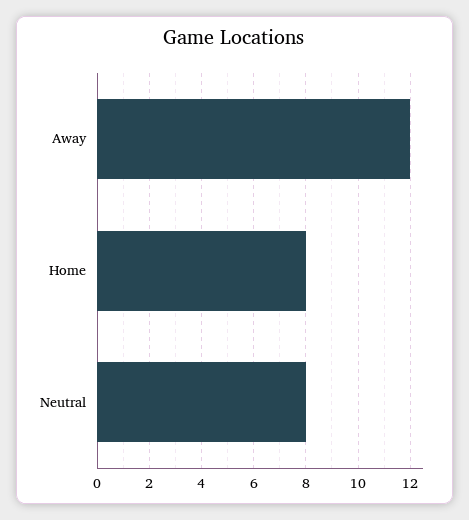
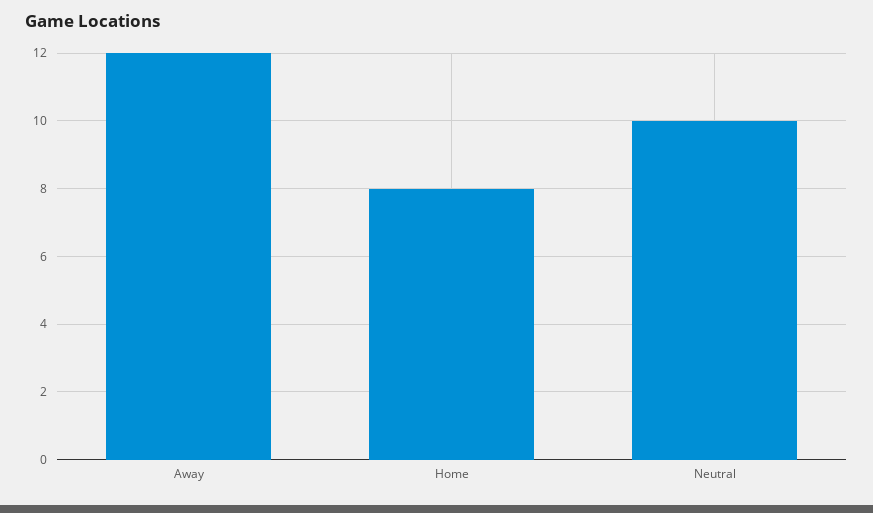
  {
    "Away": 12,
    "Home": 8,
-   "Neutral": 8
+   "Neutral": 10
  }

